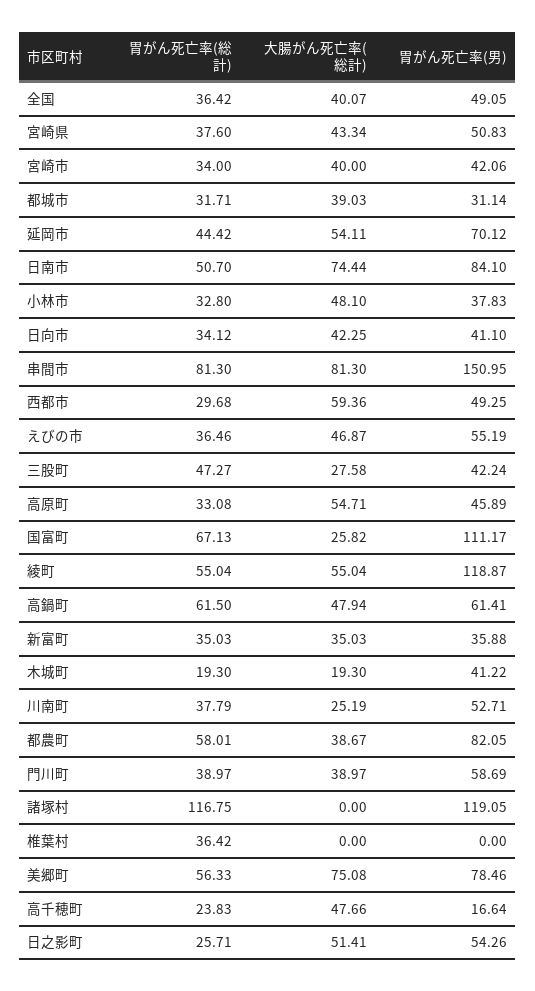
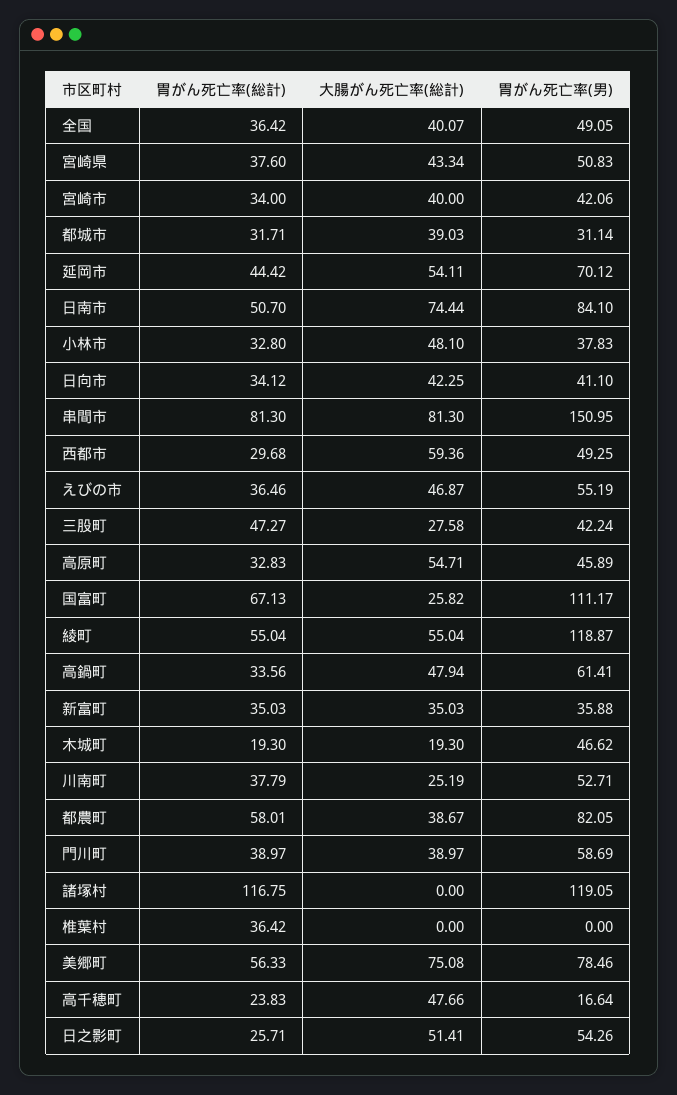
  {
    "胃がん死亡率(総計)": {
      "全国": 36.42,
      "宮崎県": 37.6,
      "宮崎市": 34,
      "都城市": 31.71,
      "延岡市": 44.42,
      "日南市": 50.7,
      "小林市": 32.8,
      "日向市": 34.12,
      "串間市": 81.3,
      "西都市": 29.68,
      "えびの市": 36.46,
      "三股町": 47.27,
-     "高原町": 33.08,
+     "高原町": 32.83,
      "国富町": 67.13,
      "綾町": 55.04,
-     "高鍋町": 61.5,
+     "高鍋町": 33.56,
      "新富町": 35.03,
      "木城町": 19.3,
      "川南町": 37.79,
      "都農町": 58.01,
      "門川町": 38.97,
      "諸塚村": 116.75,
      "椎葉村": 36.42,
      "美郷町": 56.33,
      "高千穂町": 23.83,
      "日之影町": 25.71
    },
    "大腸がん死亡率(総計)": {
      "全国": 40.07,
      "宮崎県": 43.34,
      "宮崎市": 40,
      "都城市": 39.03,
      "延岡市": 54.11,
      "日南市": 74.44,
      "小林市": 48.1,
      "日向市": 42.25,
      "串間市": 81.3,
      "西都市": 59.36,
      "えびの市": 46.87,
      "三股町": 27.58,
      "高原町": 54.71,
      "国富町": 25.82,
      "綾町": 55.04,
      "高鍋町": 47.94,
      "新富町": 35.03,
      "木城町": 19.3,
      "川南町": 25.19,
      "都農町": 38.67,
      "門川町": 38.97,
      "諸塚村": 0,
      "椎葉村": 0,
      "美郷町": 75.08,
      "高千穂町": 47.66,
      "日之影町": 51.41
    },
    "胃がん死亡率(男)": {
      "全国": 49.05,
      "宮崎県": 50.83,
      "宮崎市": 42.06,
      "都城市": 31.14,
      "延岡市": 70.12,
      "日南市": 84.1,
      "小林市": 37.83,
      "日向市": 41.1,
      "串間市": 150.95,
      "西都市": 49.25,
      "えびの市": 55.19,
      "三股町": 42.24,
      "高原町": 45.89,
      "国富町": 111.17,
      "綾町": 118.87,
      "高鍋町": 61.41,
      "新富町": 35.88,
-     "木城町": 41.22,
+     "木城町": 46.62,
      "川南町": 52.71,
      "都農町": 82.05,
      "門川町": 58.69,
      "諸塚村": 119.05,
      "椎葉村": 0,
      "美郷町": 78.46,
      "高千穂町": 16.64,
      "日之影町": 54.26
    }
  }

